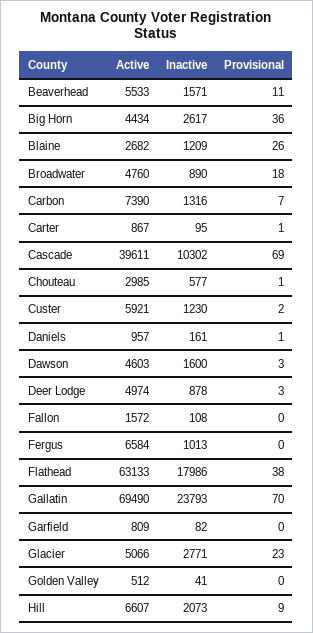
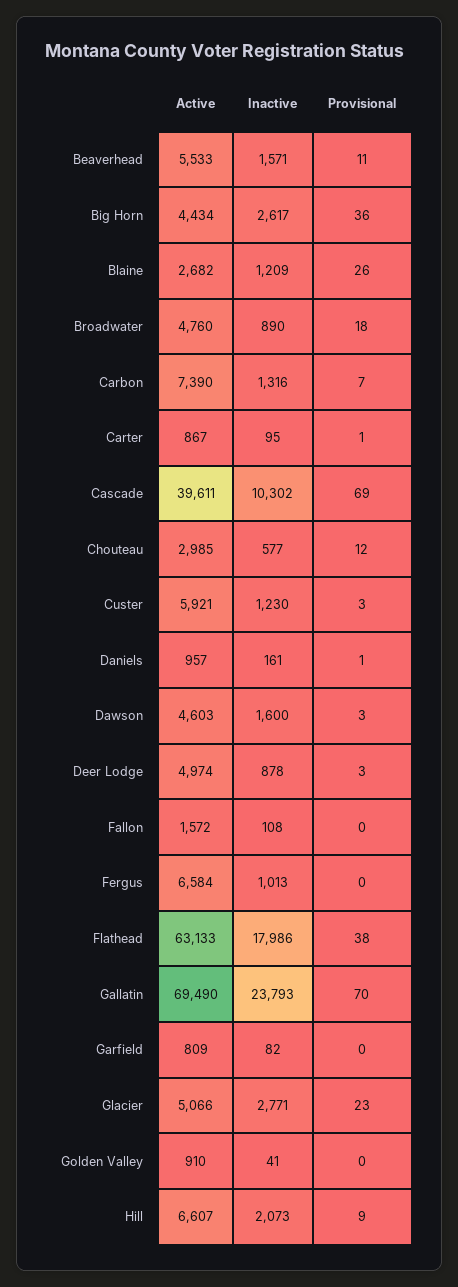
  {
    "Active": {
      "Beaverhead": 5533,
      "Big Horn": 4434,
      "Blaine": 2682,
      "Broadwater": 4760,
      "Carbon": 7390,
      "Carter": 867,
      "Cascade": 39611,
      "Chouteau": 2985,
      "Custer": 5921,
      "Daniels": 957,
      "Dawson": 4603,
      "Deer Lodge": 4974,
      "Fallon": 1572,
      "Fergus": 6584,
      "Flathead": 63133,
      "Gallatin": 69490,
      "Garfield": 809,
      "Glacier": 5066,
-     "Golden Valley": 512,
+     "Golden Valley": 910,
      "Hill": 6607
    },
    "Inactive": {
      "Beaverhead": 1571,
      "Big Horn": 2617,
      "Blaine": 1209,
      "Broadwater": 890,
      "Carbon": 1316,
      "Carter": 95,
      "Cascade": 10302,
      "Chouteau": 577,
      "Custer": 1230,
      "Daniels": 161,
      "Dawson": 1600,
      "Deer Lodge": 878,
      "Fallon": 108,
      "Fergus": 1013,
      "Flathead": 17986,
      "Gallatin": 23793,
      "Garfield": 82,
      "Glacier": 2771,
      "Golden Valley": 41,
      "Hill": 2073
    },
    "Provisional": {
      "Beaverhead": 11,
      "Big Horn": 36,
      "Blaine": 26,
      "Broadwater": 18,
      "Carbon": 7,
      "Carter": 1,
      "Cascade": 69,
-     "Chouteau": 1,
+     "Chouteau": 12,
-     "Custer": 2,
+     "Custer": 3,
      "Daniels": 1,
      "Dawson": 3,
      "Deer Lodge": 3,
      "Fallon": 0,
      "Fergus": 0,
      "Flathead": 38,
      "Gallatin": 70,
      "Garfield": 0,
      "Glacier": 23,
      "Golden Valley": 0,
      "Hill": 9
    }
  }

